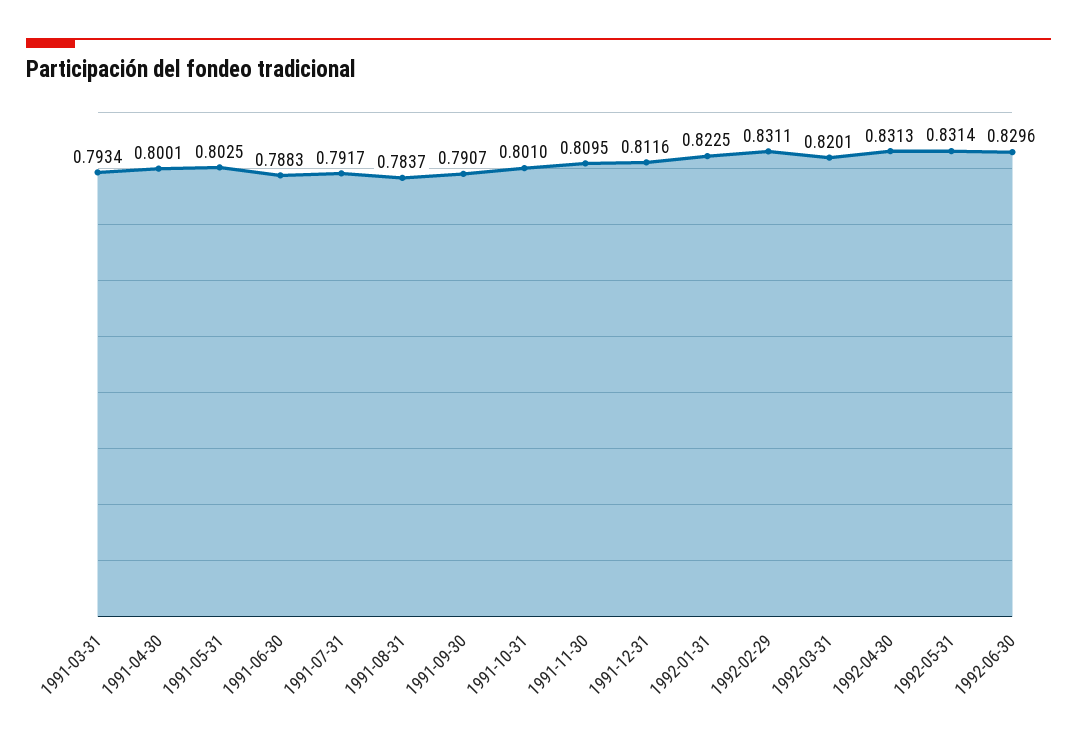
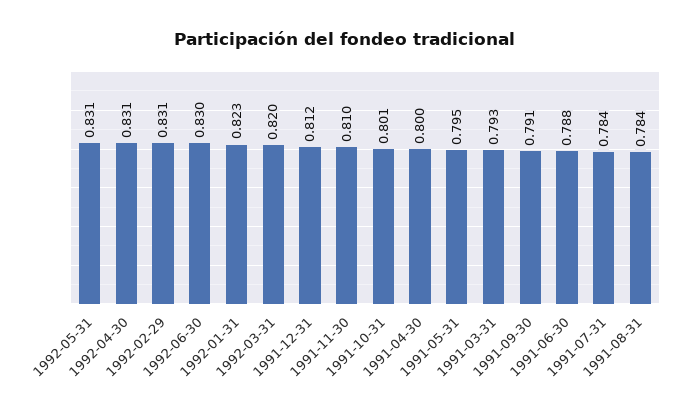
  {
    "1991-03-31": 0.7934,
    "1991-04-30": 0.8001,
-   "1991-05-31": 0.8025,
+   "1991-05-31": 0.795,
    "1991-06-30": 0.7883,
-   "1991-07-31": 0.7917,
+   "1991-07-31": 0.784,
    "1991-08-31": 0.7837,
    "1991-09-30": 0.7907,
    "1991-10-31": 0.801,
    "1991-11-30": 0.8095,
    "1991-12-31": 0.8116,
    "1992-01-31": 0.8225,
    "1992-02-29": 0.8311,
    "1992-03-31": 0.8201,
    "1992-04-30": 0.8313,
    "1992-05-31": 0.8314,
    "1992-06-30": 0.8296
  }

